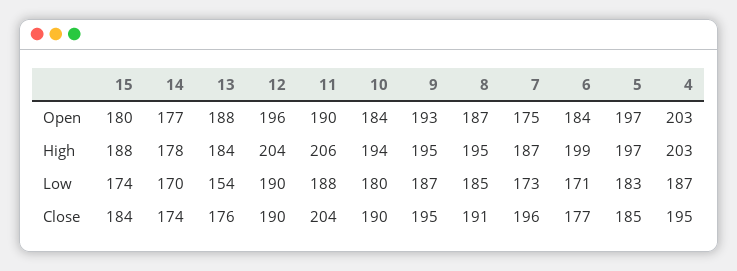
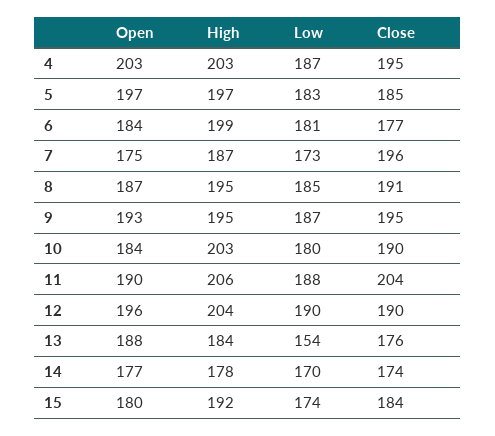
  {
    "15": {
      "Open": 180,
-     "High": 188,
+     "High": 192,
      "Low": 174,
      "Close": 184
    },
    "14": {
      "Open": 177,
      "High": 178,
      "Low": 170,
      "Close": 174
    },
    "13": {
      "Open": 188,
      "High": 184,
      "Low": 154,
      "Close": 176
    },
    "12": {
      "Open": 196,
      "High": 204,
      "Low": 190,
      "Close": 190
    },
    "11": {
      "Open": 190,
      "High": 206,
      "Low": 188,
      "Close": 204
    },
    "10": {
      "Open": 184,
-     "High": 194,
+     "High": 203,
      "Low": 180,
      "Close": 190
    },
    "9": {
      "Open": 193,
      "High": 195,
      "Low": 187,
      "Close": 195
    },
    "8": {
      "Open": 187,
      "High": 195,
      "Low": 185,
      "Close": 191
    },
    "7": {
      "Open": 175,
      "High": 187,
      "Low": 173,
      "Close": 196
    },
    "6": {
      "Open": 184,
      "High": 199,
-     "Low": 171,
+     "Low": 181,
      "Close": 177
    },
    "5": {
      "Open": 197,
      "High": 197,
      "Low": 183,
      "Close": 185
    },
    "4": {
      "Open": 203,
      "High": 203,
      "Low": 187,
      "Close": 195
    }
  }

